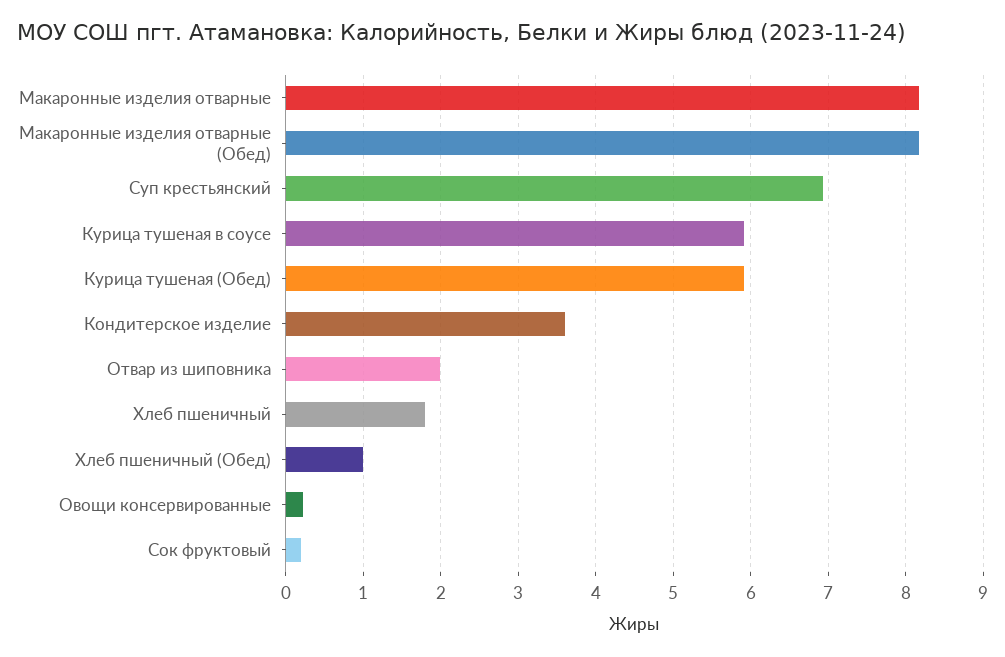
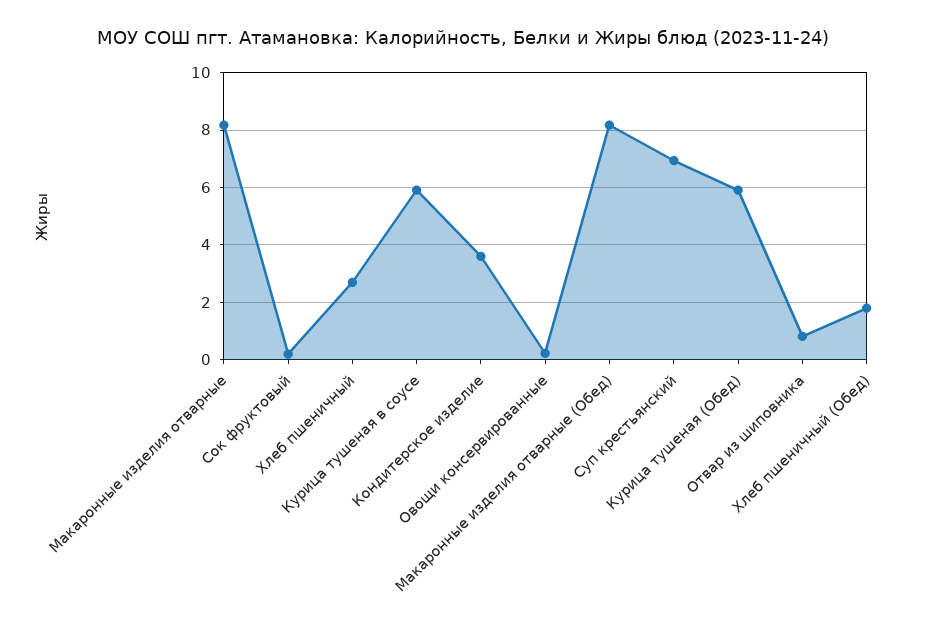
  {
    "Макаронные изделия отварные": 8.2,
    "Макаронные изделия отварные (Обед)": 8.2,
    "Суп крестьянский": 6.9,
    "Курица тушеная в соусе": 5.9,
    "Курица тушеная (Обед)": 5.9,
    "Кондитерское изделие": 3.6,
-   "Отвар из шиповника": 2,
+   "Отвар из шиповника": 0.75,
-   "Хлеб пшеничный": 1.8,
+   "Хлеб пшеничный": 2.75,
-   "Хлеб пшеничный (Обед)": 1,
+   "Хлеб пшеничный (Обед)": 1.75,
    "Овощи консервированные": 0.2,
    "Сок фруктовый": 0.2
  }

